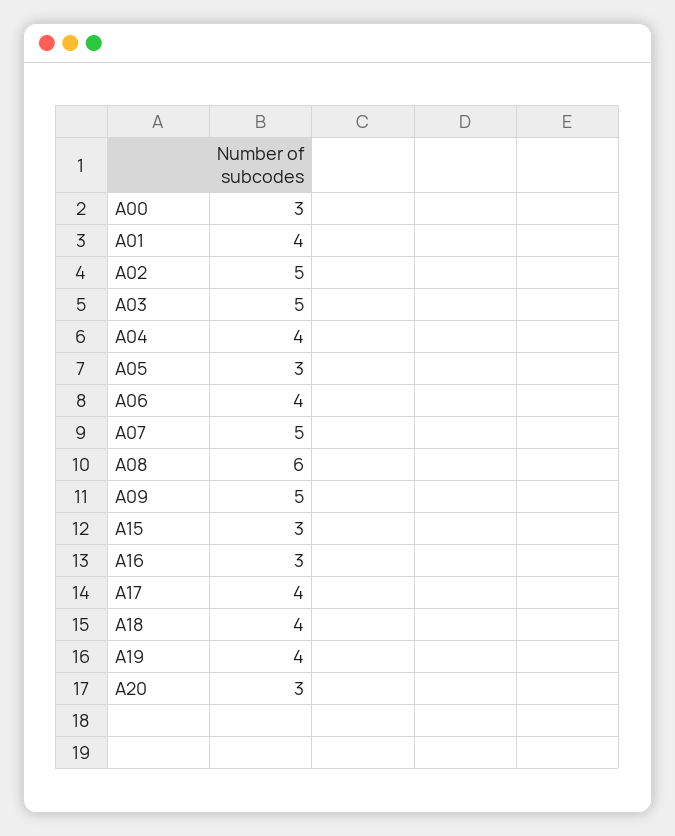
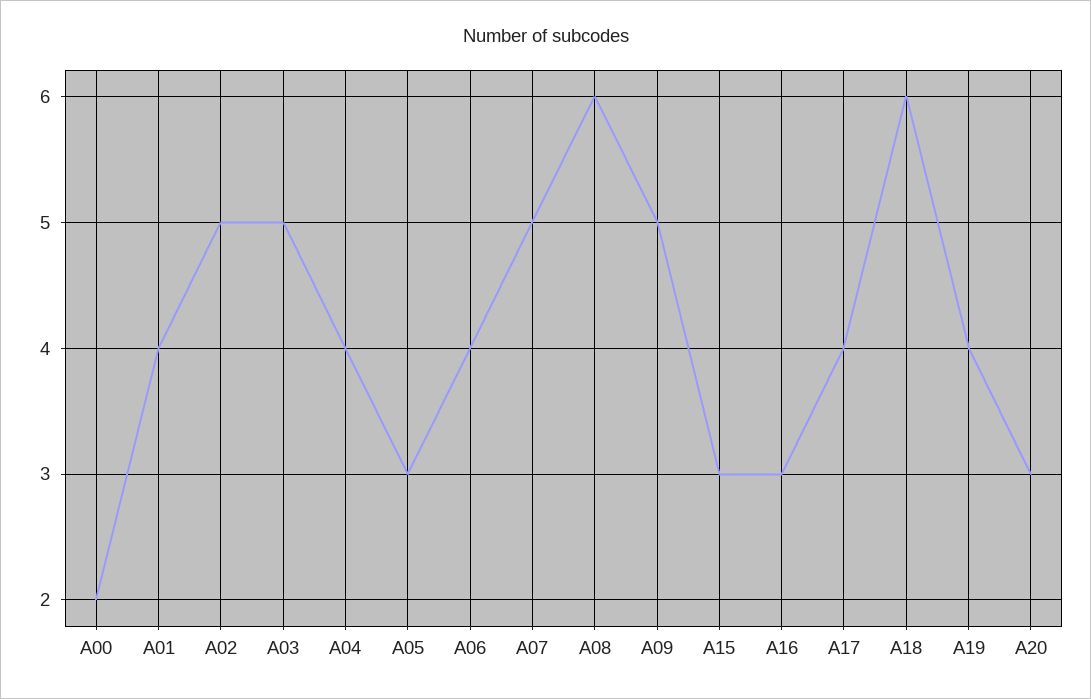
  {
-   "A00": 3,
+   "A00": 2,
    "A01": 4,
    "A02": 5,
    "A03": 5,
    "A04": 4,
    "A05": 3,
    "A06": 4,
    "A07": 5,
    "A08": 6,
    "A09": 5,
    "A15": 3,
    "A16": 3,
    "A17": 4,
-   "A18": 4,
+   "A18": 6,
    "A19": 4,
    "A20": 3
  }

